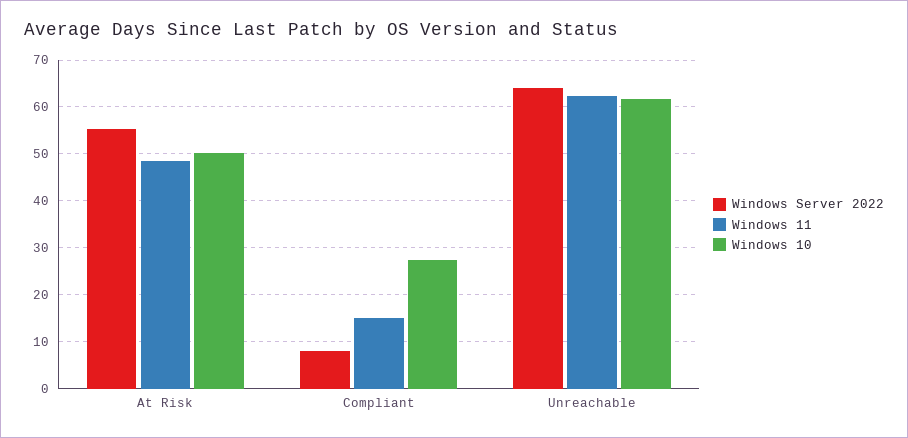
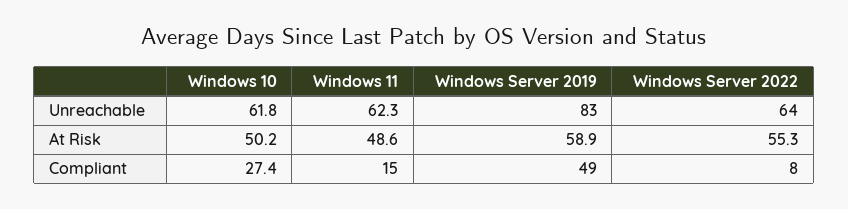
  {
    "Windows Server 2022": {
      "At Risk": 55.3,
      "Compliant": 8,
      "Unreachable": 64
    },
    "Windows 11": {
      "At Risk": 48.6,
      "Compliant": 15,
      "Unreachable": 62.3
    },
    "Windows 10": {
      "At Risk": 50.2,
      "Compliant": 27.4,
      "Unreachable": 61.8
-   }
+   },
+   "Windows Server 2019": {
+     "Unreachable": 83,
+     "At Risk": 58.9,
+     "Compliant": 49
+   }
  }

